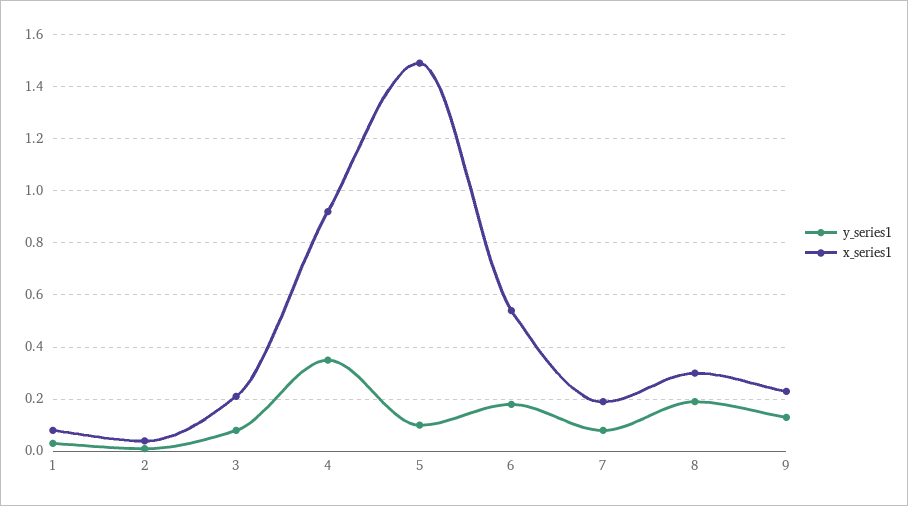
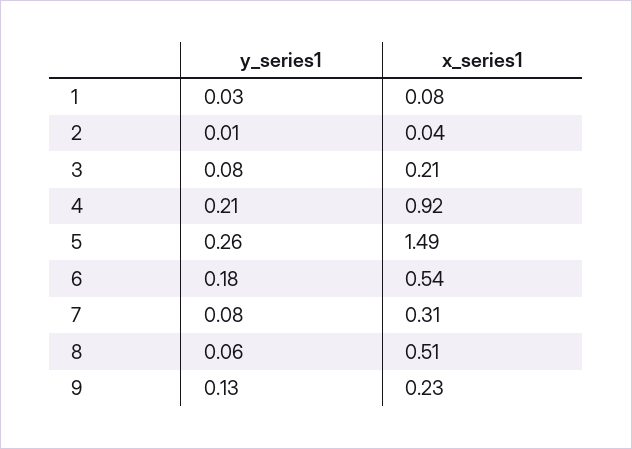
  {
    "y_series1": {
      "1": 0.03,
      "2": 0.01,
      "3": 0.08,
-     "4": 0.35,
+     "4": 0.21,
-     "5": 0.1,
+     "5": 0.26,
      "6": 0.18,
      "7": 0.08,
-     "8": 0.2,
+     "8": 0.06,
      "9": 0.13
    },
    "x_series1": {
      "1": 0.08,
      "2": 0.04,
      "3": 0.21,
      "4": 0.92,
      "5": 1.49,
      "6": 0.54,
-     "7": 0.2,
+     "7": 0.31,
-     "8": 0.3,
+     "8": 0.51,
      "9": 0.23
    }
  }

